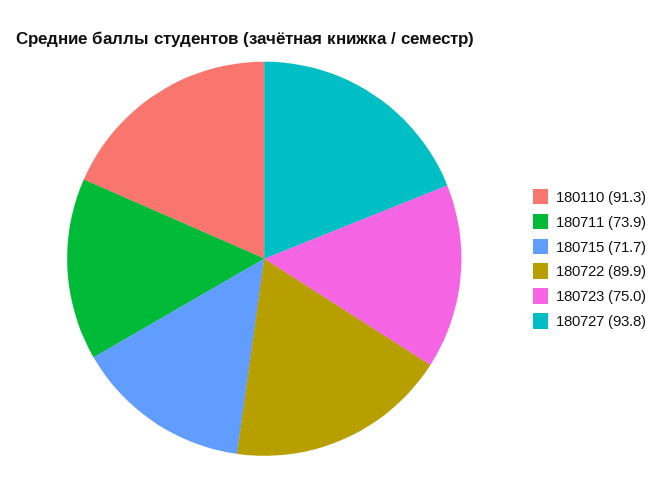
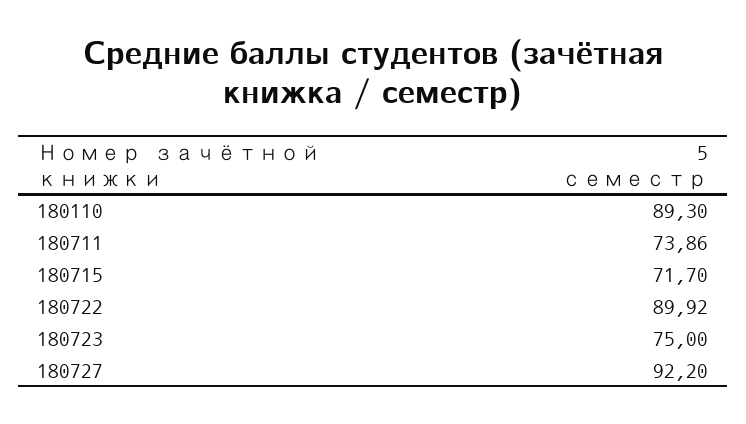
  {
-   "180110": 91.3,
+   "180110": 89.3,
    "180711": 73.86,
    "180715": 71.7,
    "180722": 89.92,
    "180723": 75,
-   "180727": 93.8
+   "180727": 92.2
  }

